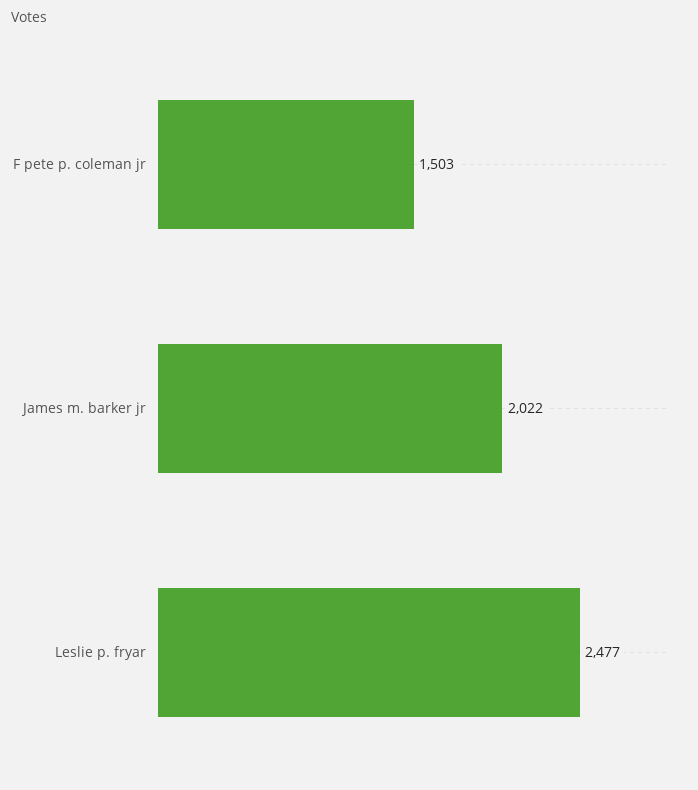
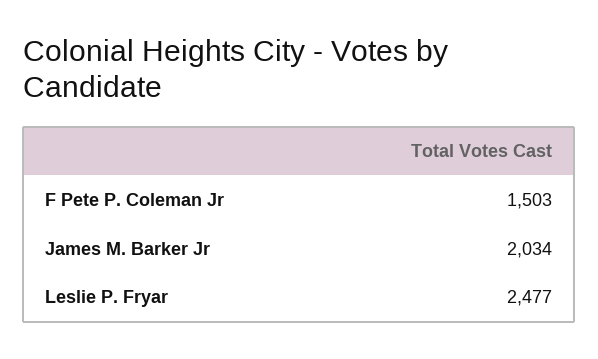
  {
    "F pete p. coleman jr": 1503,
-   "James m. barker jr": 2022,
+   "James m. barker jr": 2034,
    "Leslie p. fryar": 2477
  }

